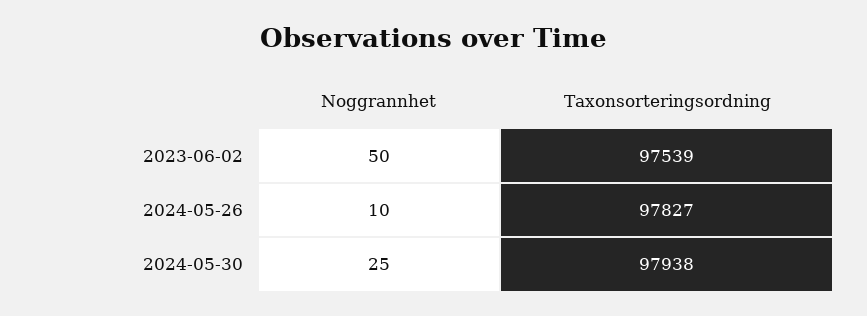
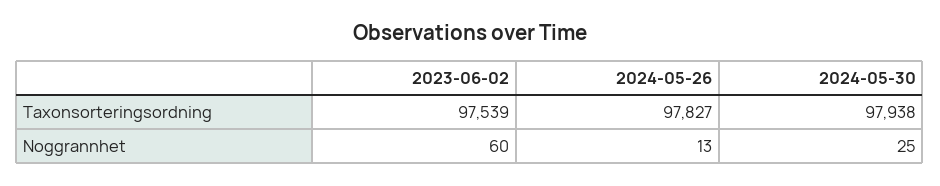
  {
    "Noggrannhet": {
-     "2023-06-02": 50,
+     "2023-06-02": 60,
-     "2024-05-26": 10,
+     "2024-05-26": 13,
      "2024-05-30": 25
    },
    "Taxonsorteringsordning": {
      "2023-06-02": 97539,
      "2024-05-26": 97827,
      "2024-05-30": 97938
    }
  }

